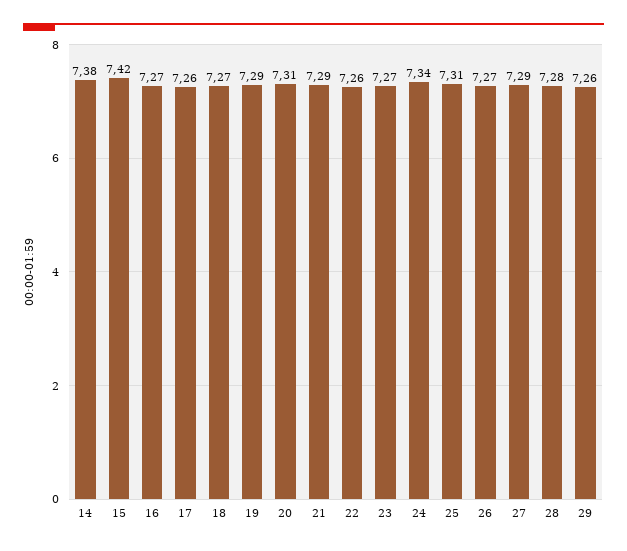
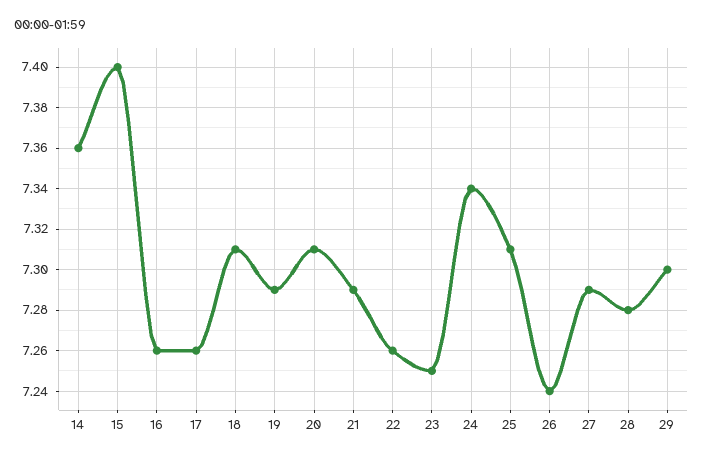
  {
-   "14": 7.38,
+   "14": 7.36,
-   "15": 7.42,
+   "15": 7.4,
-   "16": 7.27,
+   "16": 7.26,
    "17": 7.26,
-   "18": 7.27,
+   "18": 7.31,
    "19": 7.29,
    "20": 7.31,
    "21": 7.29,
    "22": 7.26,
-   "23": 7.27,
+   "23": 7.25,
    "24": 7.34,
    "25": 7.31,
-   "26": 7.27,
+   "26": 7.24,
    "27": 7.29,
    "28": 7.28,
-   "29": 7.26
+   "29": 7.3
  }

